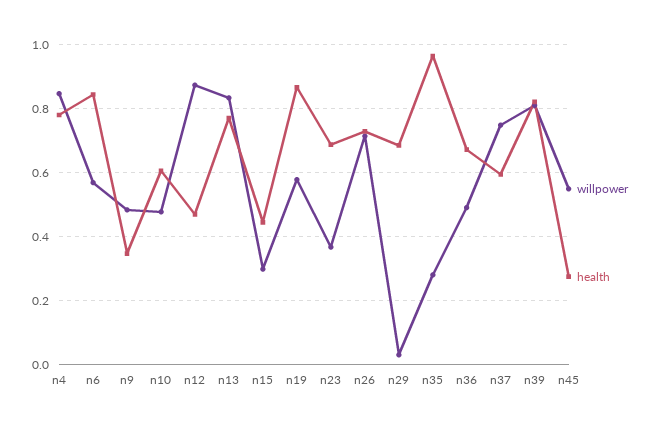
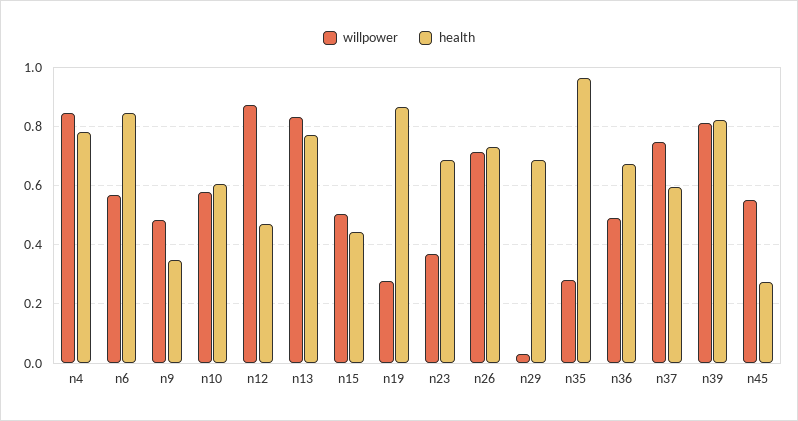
  {
    "willpower": {
      "n4": 0.84,
      "n6": 0.56,
      "n9": 0.48,
-     "n10": 0.48,
+     "n10": 0.575,
      "n12": 0.88,
      "n13": 0.84,
-     "n15": 0.3,
+     "n15": 0.5,
-     "n19": 0.58,
+     "n19": 0.275,
      "n23": 0.36,
      "n26": 0.72,
      "n29": 0.04,
      "n35": 0.28,
      "n36": 0.5,
      "n37": 0.74,
      "n39": 0.82,
      "n45": 0.54
    },
    "health": {
      "n4": 0.78,
      "n6": 0.84,
      "n9": 0.34,
      "n10": 0.6,
      "n12": 0.46,
      "n13": 0.78,
      "n15": 0.44,
      "n19": 0.86,
      "n23": 0.68,
      "n26": 0.72,
      "n29": 0.68,
      "n35": 0.96,
      "n36": 0.68,
      "n37": 0.6,
      "n39": 0.82,
      "n45": 0.28
    }
  }

